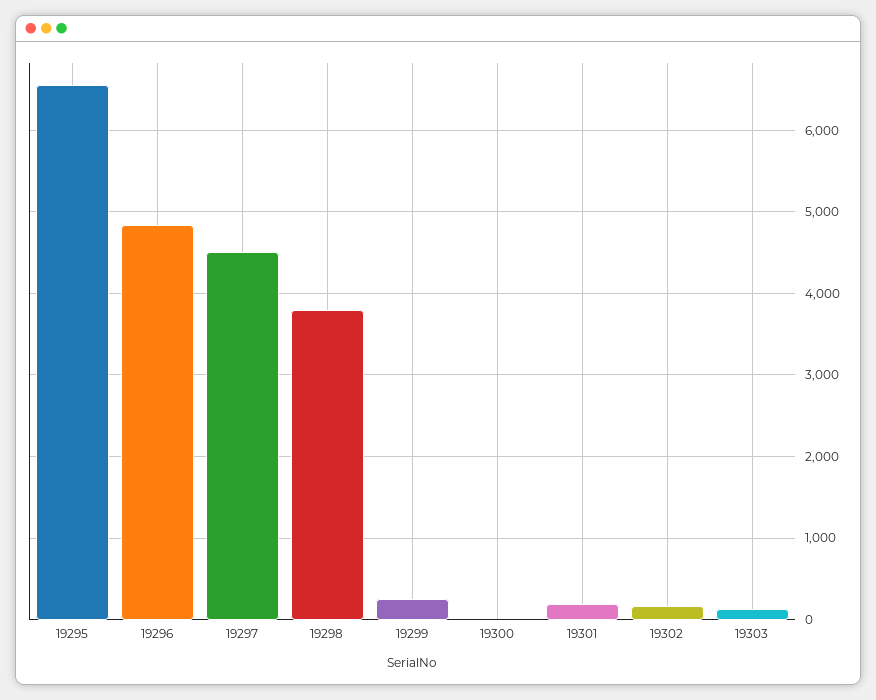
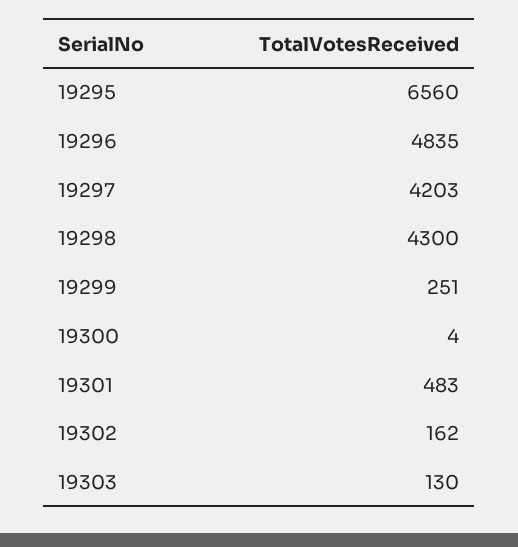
  {
    "19295": 6560,
    "19296": 4835,
-   "19297": 4500,
+   "19297": 4203,
-   "19298": 3800,
+   "19298": 4300,
    "19299": 251,
    "19300": 4,
-   "19301": 200,
+   "19301": 483,
    "19302": 162,
    "19303": 130
  }

